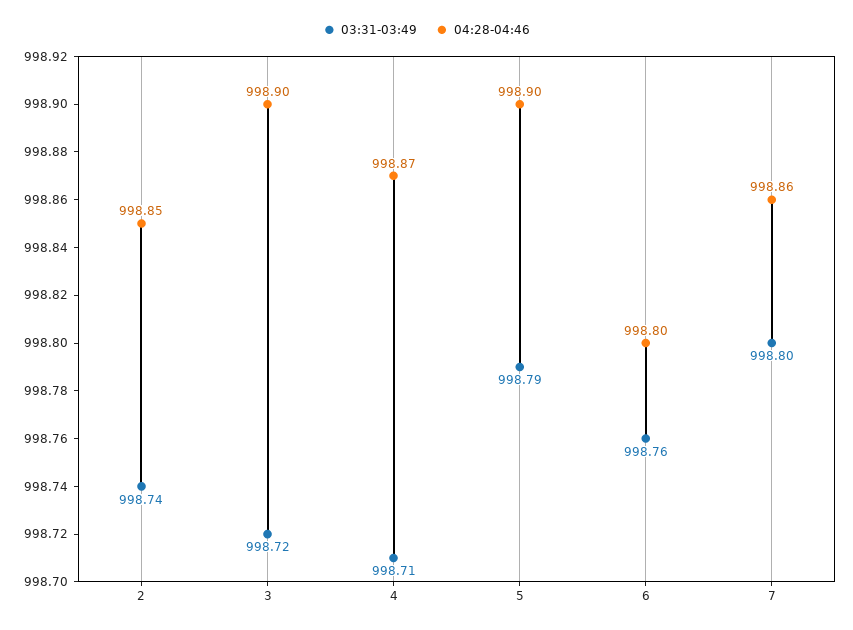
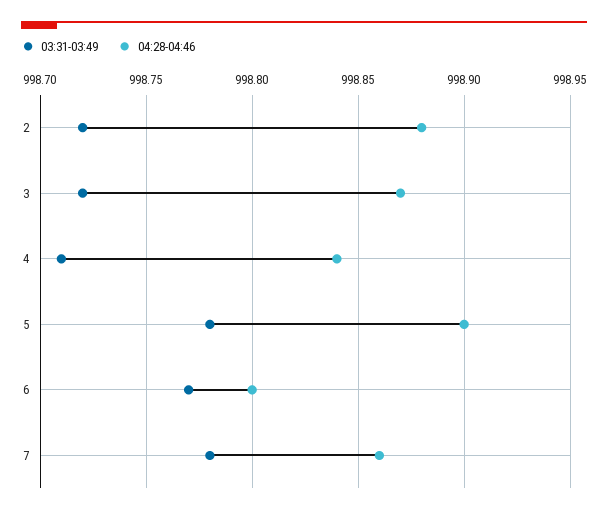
  {
    "03:31-03:49": {
-     "2": 998.74,
+     "2": 998.72,
      "3": 998.72,
      "4": 998.71,
-     "5": 998.79,
+     "5": 998.78,
-     "6": 998.76,
+     "6": 998.77,
-     "7": 998.8
+     "7": 998.78
    },
    "04:28-04:46": {
-     "2": 998.85,
+     "2": 998.88,
-     "3": 998.9,
+     "3": 998.87,
-     "4": 998.87,
+     "4": 998.84,
      "5": 998.9,
      "6": 998.8,
      "7": 998.86
    }
  }

